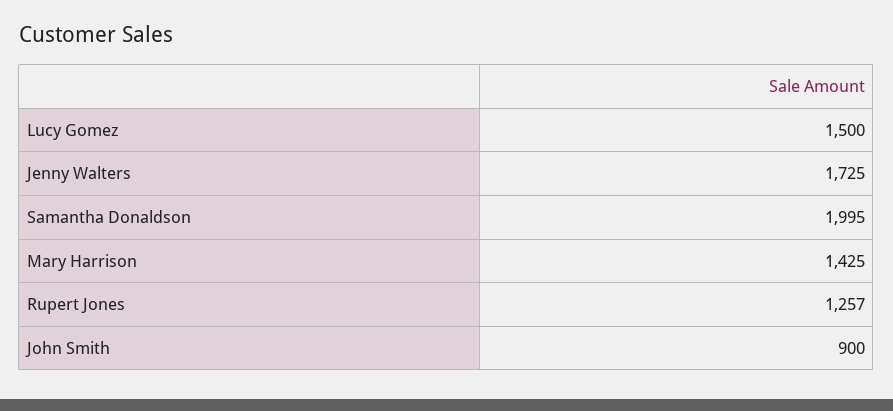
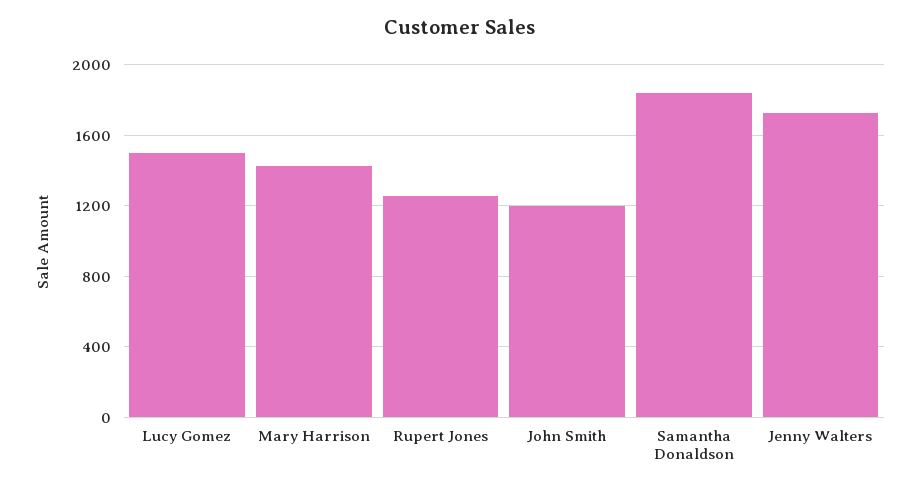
  {
    "Lucy Gomez": 1500,
    "Jenny Walters": 1725,
-   "Samantha Donaldson": 1995,
+   "Samantha Donaldson": 1850,
    "Mary Harrison": 1425,
    "Rupert Jones": 1257,
-   "John Smith": 900
+   "John Smith": 1200
  }

